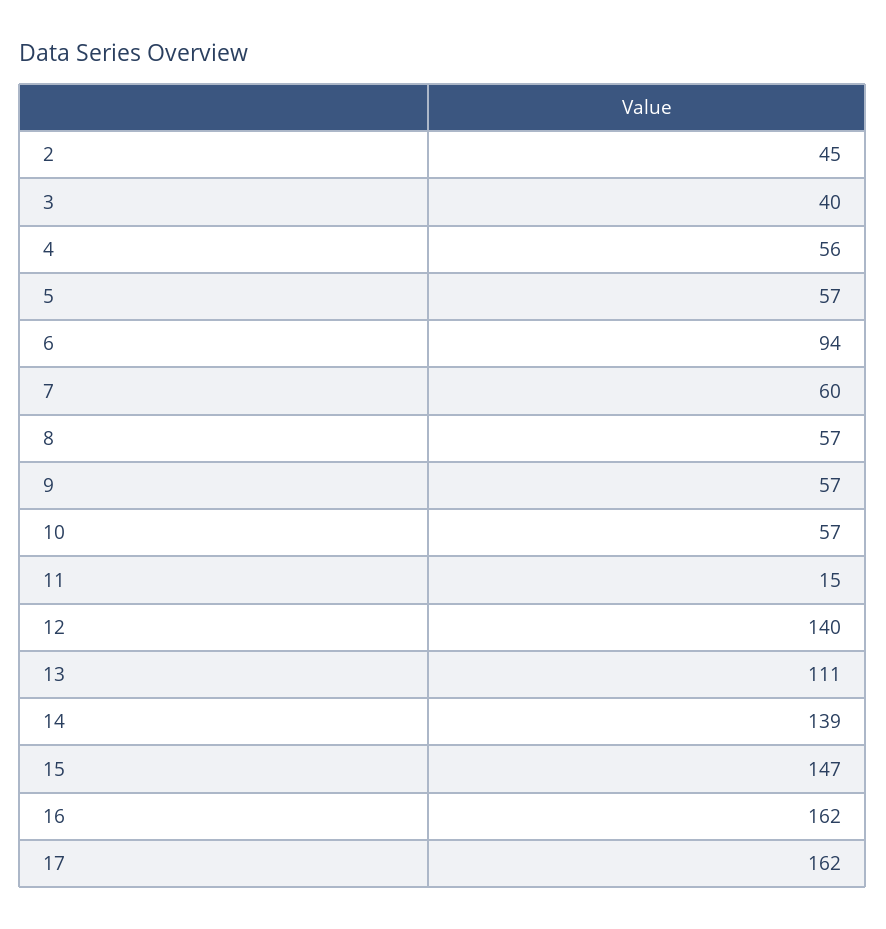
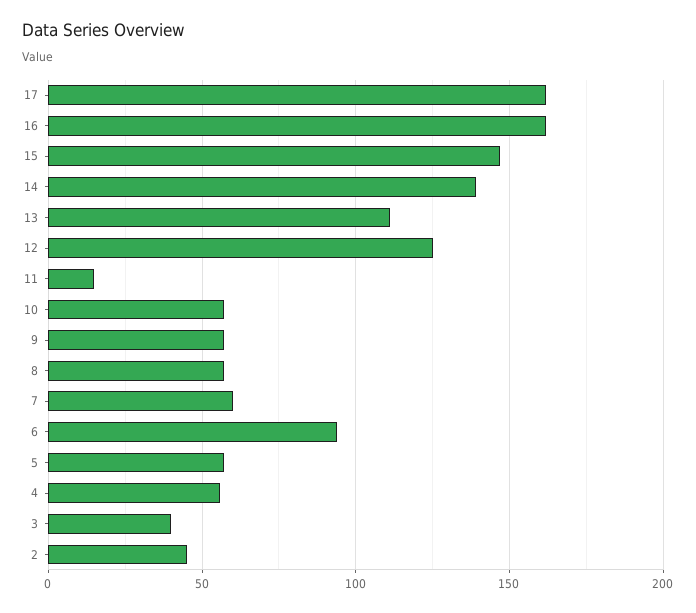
  {
    "2": 45,
    "3": 40,
    "4": 56,
    "5": 57,
    "6": 94,
    "7": 60,
    "8": 57,
    "9": 57,
    "10": 57,
    "11": 15,
-   "12": 140,
+   "12": 125,
    "13": 111,
    "14": 139,
    "15": 147,
    "16": 162,
    "17": 162
  }

